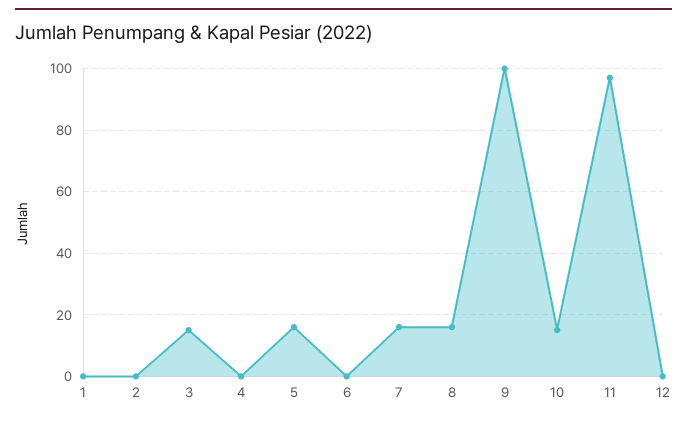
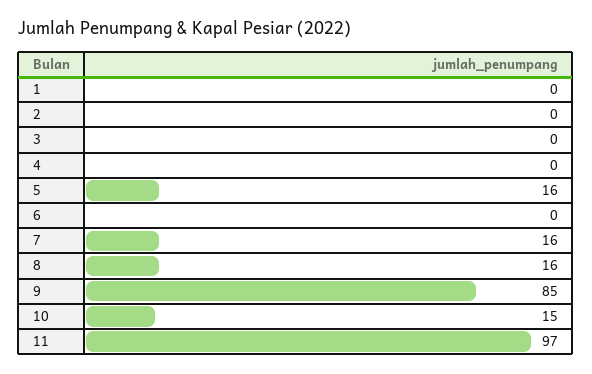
  {
    "1": 0,
    "2": 0,
-   "3": 15,
+   "3": 0,
    "4": 0,
    "5": 16,
    "6": 0,
    "7": 16,
    "8": 16,
-   "9": 100,
+   "9": 85,
    "10": 15,
-   "11": 97,
+   "11": 97
-   "12": 0
  }

